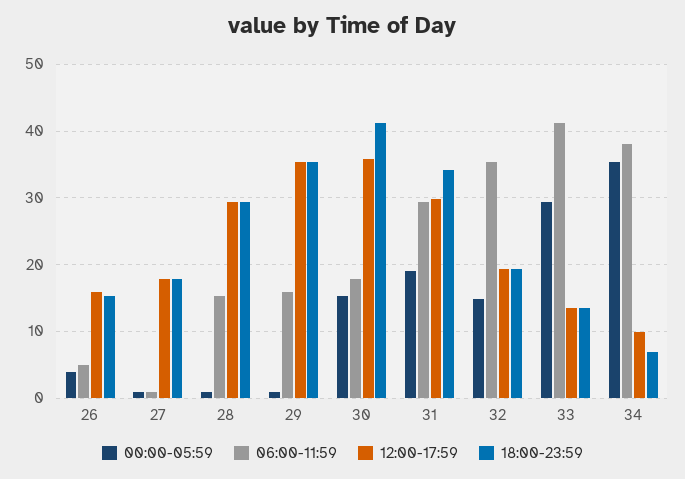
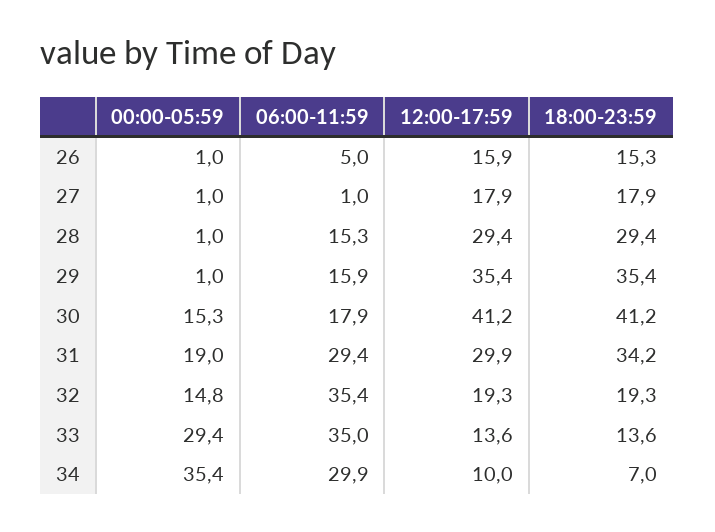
  {
    "00:00-05:59": {
-     "26": 4,
+     "26": 1,
      "27": 1,
      "28": 1,
      "29": 1,
      "30": 15.3,
      "31": 19,
      "32": 14.8,
      "33": 29.4,
      "34": 35.4
    },
    "06:00-11:59": {
      "26": 5,
      "27": 1,
      "28": 15.3,
      "29": 15.9,
      "30": 17.9,
      "31": 29.4,
      "32": 35.4,
-     "33": 41,
+     "33": 35,
-     "34": 38
+     "34": 29.9
    },
    "12:00-17:59": {
      "26": 15.9,
      "27": 17.9,
      "28": 29.4,
      "29": 35.4,
-     "30": 36,
+     "30": 41.2,
      "31": 29.9,
      "32": 19.3,
      "33": 13.6,
      "34": 10
    },
    "18:00-23:59": {
      "26": 15.3,
      "27": 17.9,
      "28": 29.4,
      "29": 35.4,
      "30": 41.2,
      "31": 34.2,
      "32": 19.3,
      "33": 13.6,
      "34": 7
    }
  }

